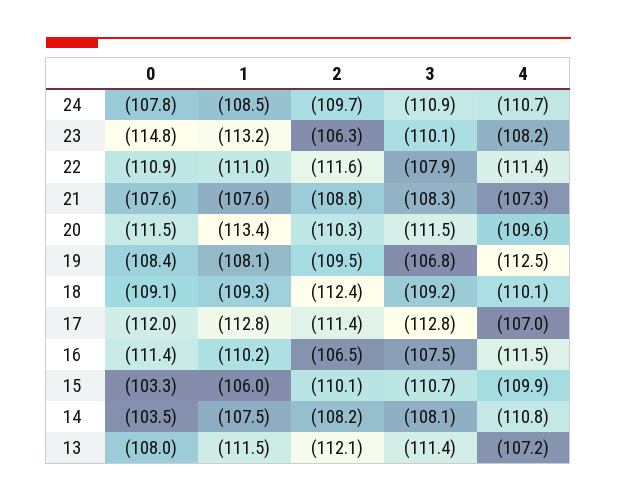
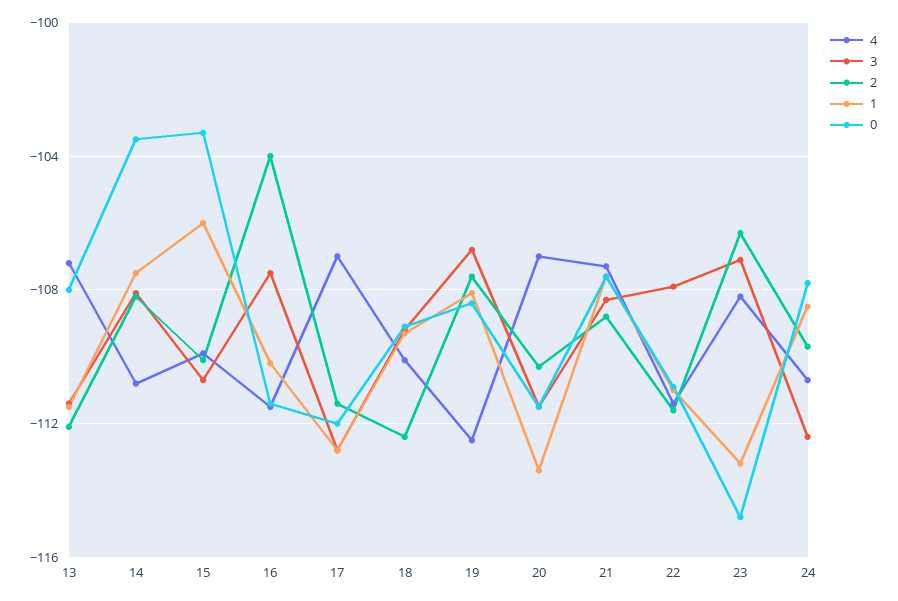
  {
    "0": {
      "24": -107.8,
      "23": -114.8,
      "22": -110.9,
      "21": -107.6,
      "20": -111.5,
      "19": -108.4,
      "18": -109.1,
      "17": -112,
      "16": -111.4,
      "15": -103.3,
      "14": -103.5,
      "13": -108
    },
    "1": {
      "24": -108.5,
      "23": -113.2,
      "22": -111,
      "21": -107.6,
      "20": -113.4,
      "19": -108.1,
      "18": -109.3,
      "17": -112.8,
      "16": -110.2,
      "15": -106,
      "14": -107.5,
      "13": -111.5
    },
    "2": {
      "24": -109.7,
      "23": -106.3,
      "22": -111.6,
      "21": -108.8,
      "20": -110.3,
-     "19": -109.5,
+     "19": -107.5,
      "18": -112.4,
      "17": -111.4,
-     "16": -106.5,
+     "16": -104,
      "15": -110.1,
      "14": -108.2,
      "13": -112.1
    },
    "3": {
-     "24": -110.9,
+     "24": -112.5,
-     "23": -110.1,
+     "23": -107,
      "22": -107.9,
      "21": -108.3,
      "20": -111.5,
      "19": -106.8,
      "18": -109.2,
      "17": -112.8,
      "16": -107.5,
      "15": -110.7,
      "14": -108.1,
      "13": -111.4
    },
    "4": {
      "24": -110.7,
      "23": -108.2,
      "22": -111.4,
      "21": -107.3,
-     "20": -109.6,
+     "20": -107,
      "19": -112.5,
      "18": -110.1,
      "17": -107,
      "16": -111.5,
      "15": -109.9,
      "14": -110.8,
      "13": -107.2
    }
  }

